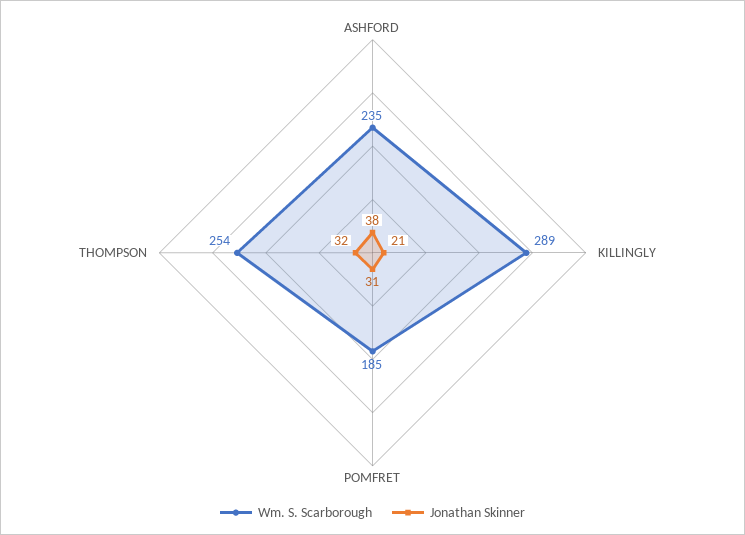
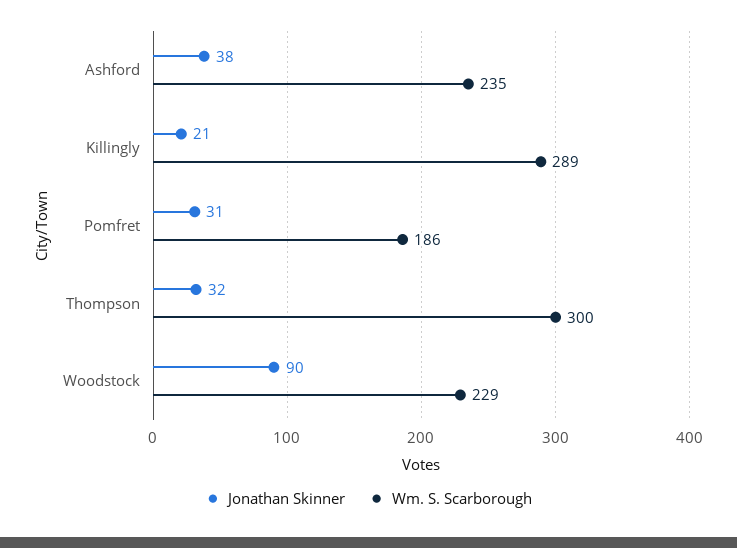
  {
    "Wm. S. Scarborough": {
      "ASHFORD": 235,
      "KILLINGLY": 289,
-     "POMFRET": 185,
+     "POMFRET": 186,
-     "THOMPSON": 254
+     "THOMPSON": 300,
+     "Woodstock": 229
    },
    "Jonathan Skinner": {
      "ASHFORD": 38,
      "KILLINGLY": 21,
      "POMFRET": 31,
-     "THOMPSON": 32
+     "THOMPSON": 32,
+     "Woodstock": 90
    }
  }

